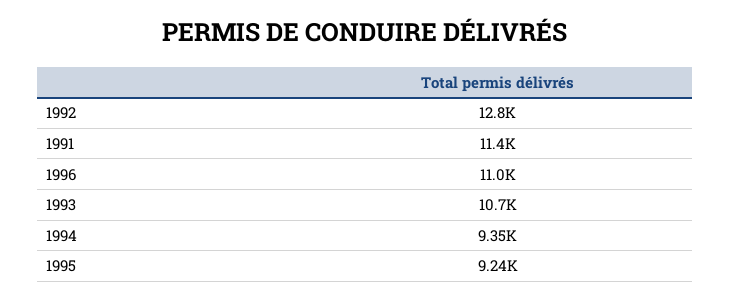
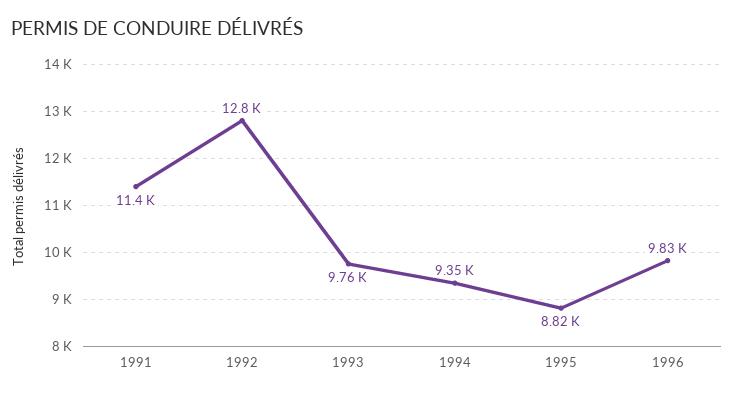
  {
    "1992": 12800,
    "1991": 11400,
-   "1996": 11000,
+   "1996": 9830,
-   "1993": 10700,
+   "1993": 9760,
    "1994": 9350,
-   "1995": 9240
+   "1995": 8820
  }

